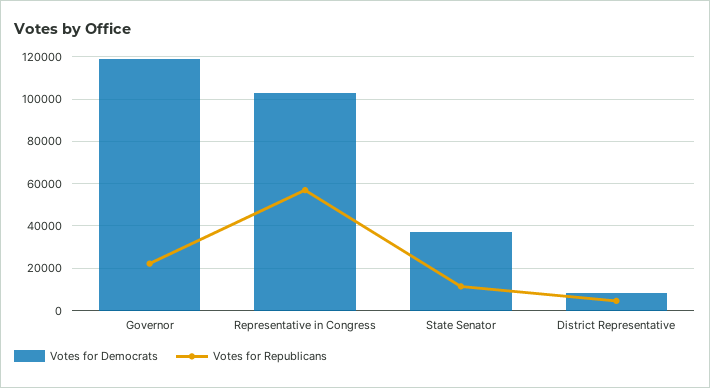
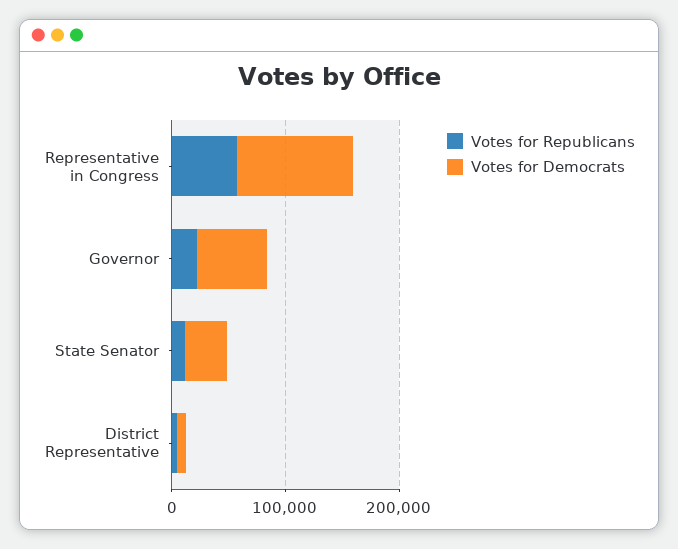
  {
    "Votes for Democrats": {
-     "Governor": 120000,
+     "Governor": 60000,
      "Representative in Congress": 105000,
      "State Senator": 35000,
      "District Representative": 10000
    },
    "Votes for Republicans": {
      "Governor": 20000,
      "Representative in Congress": 55000,
      "State Senator": 10000,
      "District Representative": 5000
    }
  }

